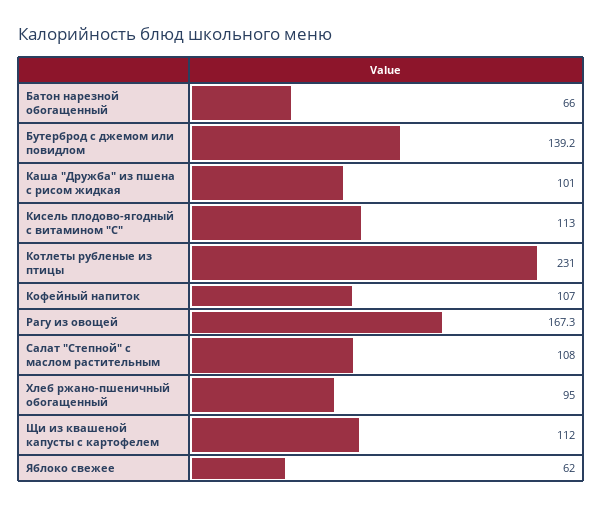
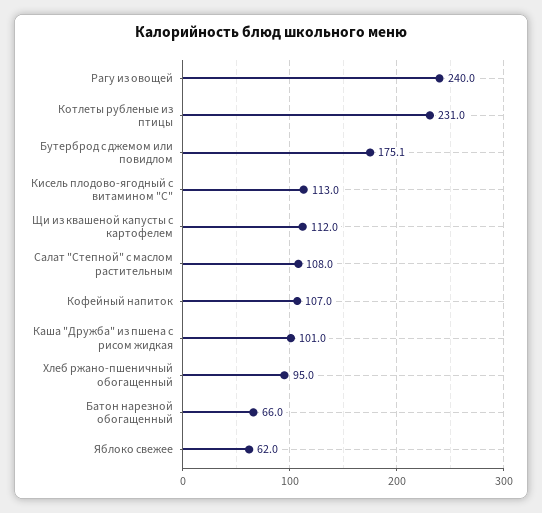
  {
    "Батон нарезной обогащенный": 66,
-   "Бутерброд с джемом или повидлом": 139.2,
+   "Бутерброд с джемом или повидлом": 175.1,
    "Каша \"Дружба\" из пшена с рисом жидкая": 101,
    "Кисель плодово-ягодный с витамином \"С\"": 113,
    "Котлеты рубленые из птицы": 231,
    "Кофейный напиток": 107,
-   "Рагу из овощей": 167.3,
+   "Рагу из овощей": 240,
    "Салат \"Степной\" с маслом растительным": 108,
    "Хлеб ржано-пшеничный обогащенный": 95,
    "Щи из квашеной капусты с картофелем": 112,
    "Яблоко свежее": 62
  }

